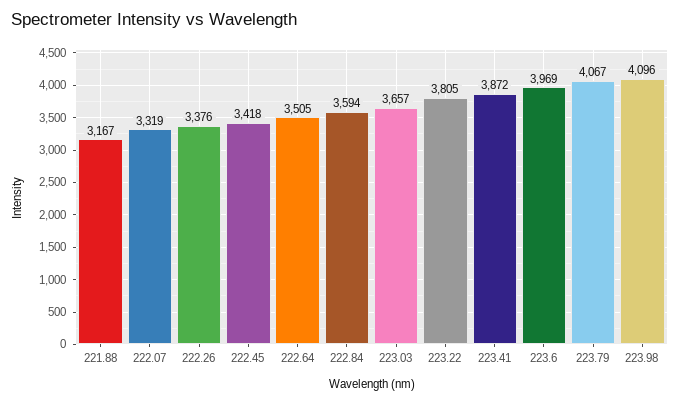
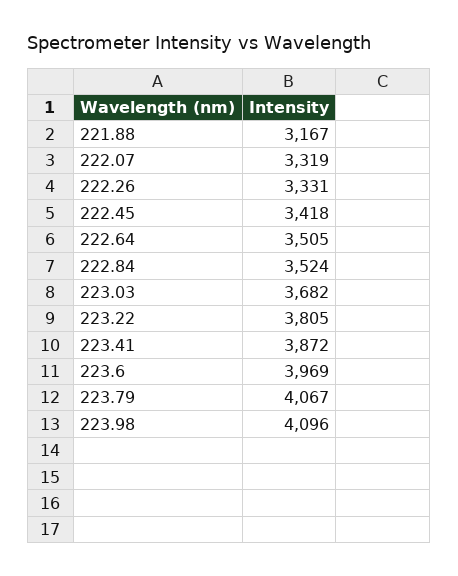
  {
    "221.88": 3167,
    "222.07": 3319,
-   "222.26": 3376,
+   "222.26": 3331,
    "222.45": 3418,
    "222.64": 3505,
-   "222.84": 3594,
+   "222.84": 3524,
-   "223.03": 3657,
+   "223.03": 3682,
    "223.22": 3805,
    "223.41": 3872,
    "223.6": 3969,
    "223.79": 4067,
    "223.98": 4096
  }

